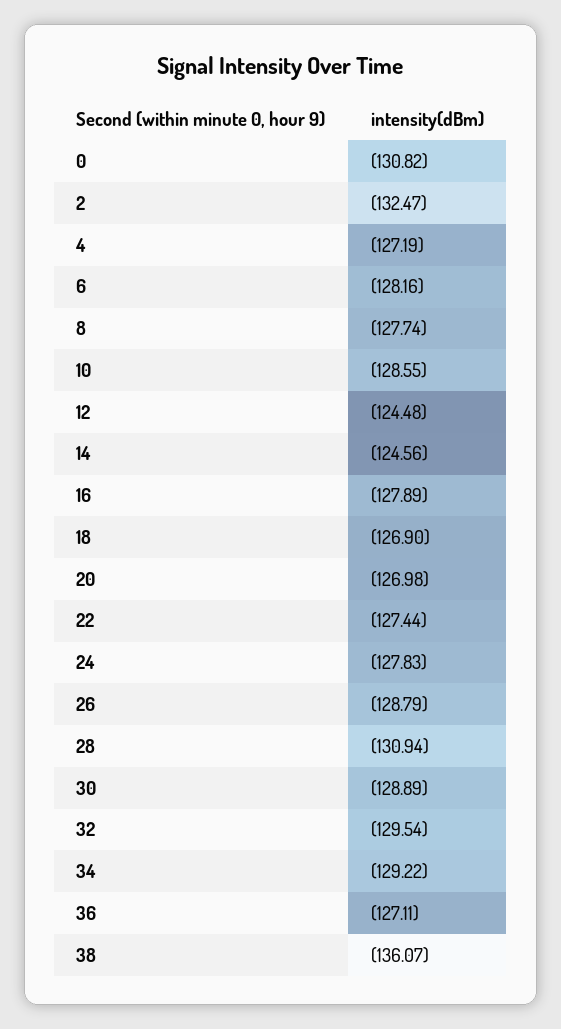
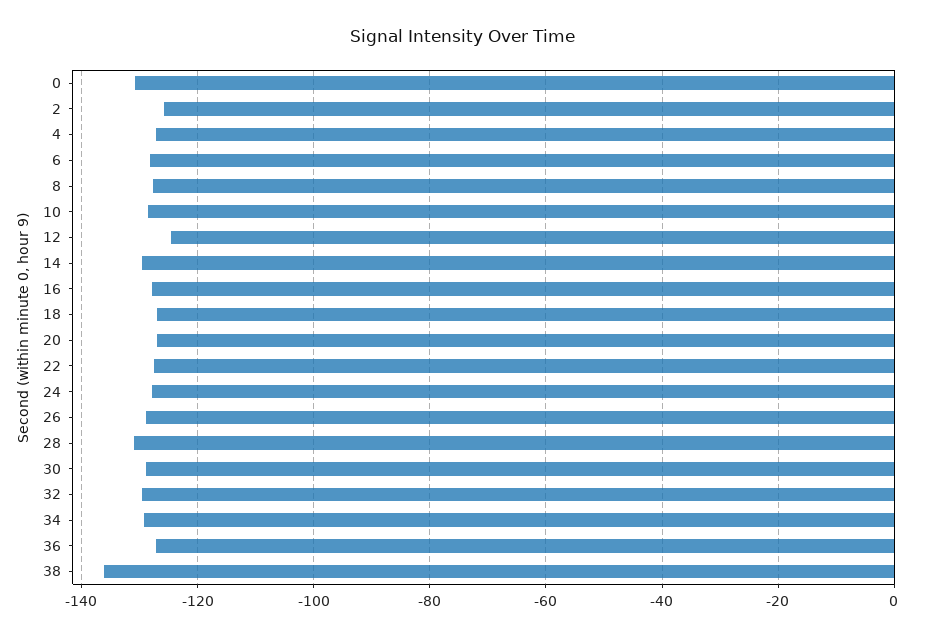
  {
    "0": -130.82,
-   "2": -132.47,
+   "2": -126,
    "4": -127.19,
    "6": -128.16,
    "8": -127.74,
    "10": -128.55,
    "12": -124.48,
-   "14": -124.56,
+   "14": -130,
    "16": -127.89,
    "18": -126.9,
    "20": -126.98,
    "22": -127.44,
    "24": -127.83,
    "26": -128.79,
    "28": -130.94,
    "30": -128.89,
    "32": -129.54,
    "34": -129.22,
    "36": -127.11,
    "38": -136.07
  }

